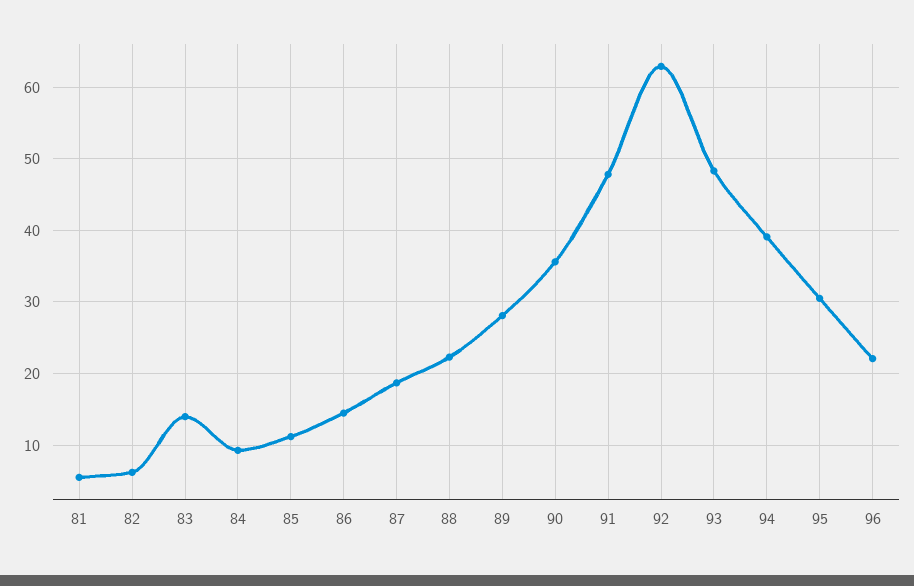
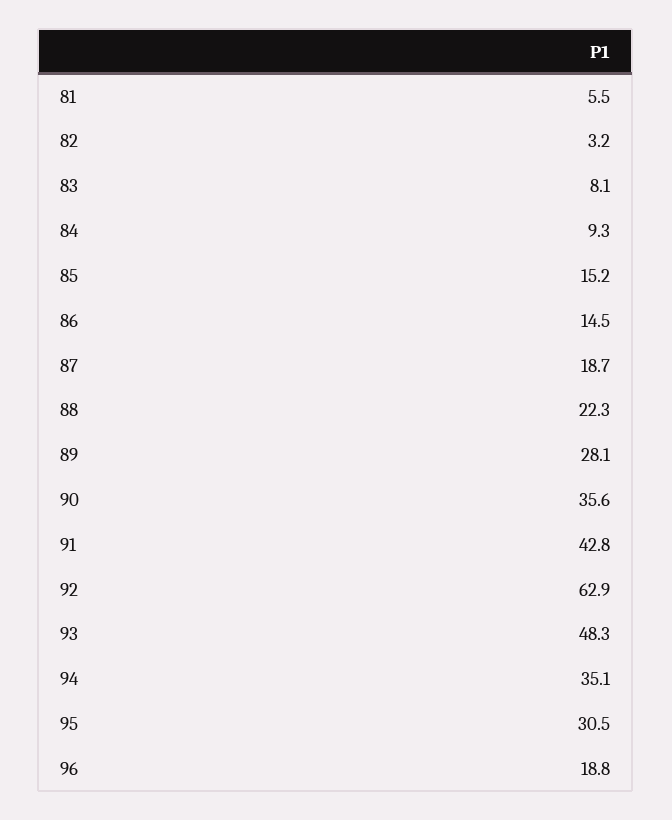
  {
    "81": 5.5,
-   "82": 6,
+   "82": 3.2,
-   "83": 14,
+   "83": 8.1,
    "84": 9.3,
-   "85": 11,
+   "85": 15.2,
    "86": 14.5,
    "87": 18.7,
    "88": 22.3,
    "89": 28.1,
    "90": 35.6,
-   "91": 48,
+   "91": 42.8,
    "92": 62.9,
    "93": 48.3,
-   "94": 39,
+   "94": 35.1,
    "95": 30.5,
-   "96": 22
+   "96": 18.8
  }

